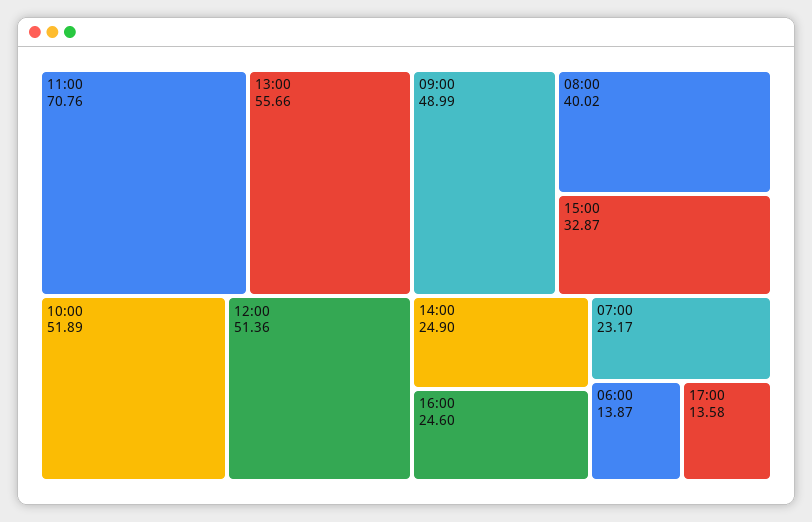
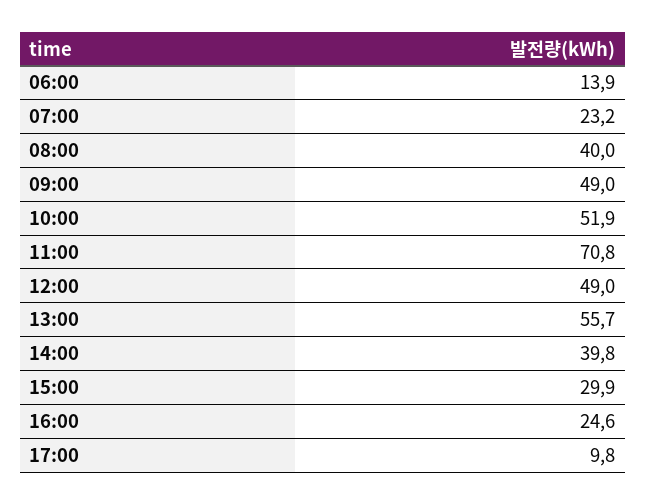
  {
    "11:00": 70.76,
    "13:00": 55.66,
    "10:00": 51.89,
-   "12:00": 51.36,
+   "12:00": 49,
    "09:00": 48.99,
    "08:00": 40.02,
-   "15:00": 32.87,
+   "15:00": 29.9,
-   "14:00": 24.9,
+   "14:00": 39.8,
    "16:00": 24.6,
    "07:00": 23.17,
    "06:00": 13.87,
-   "17:00": 13.58
+   "17:00": 9.8
  }

